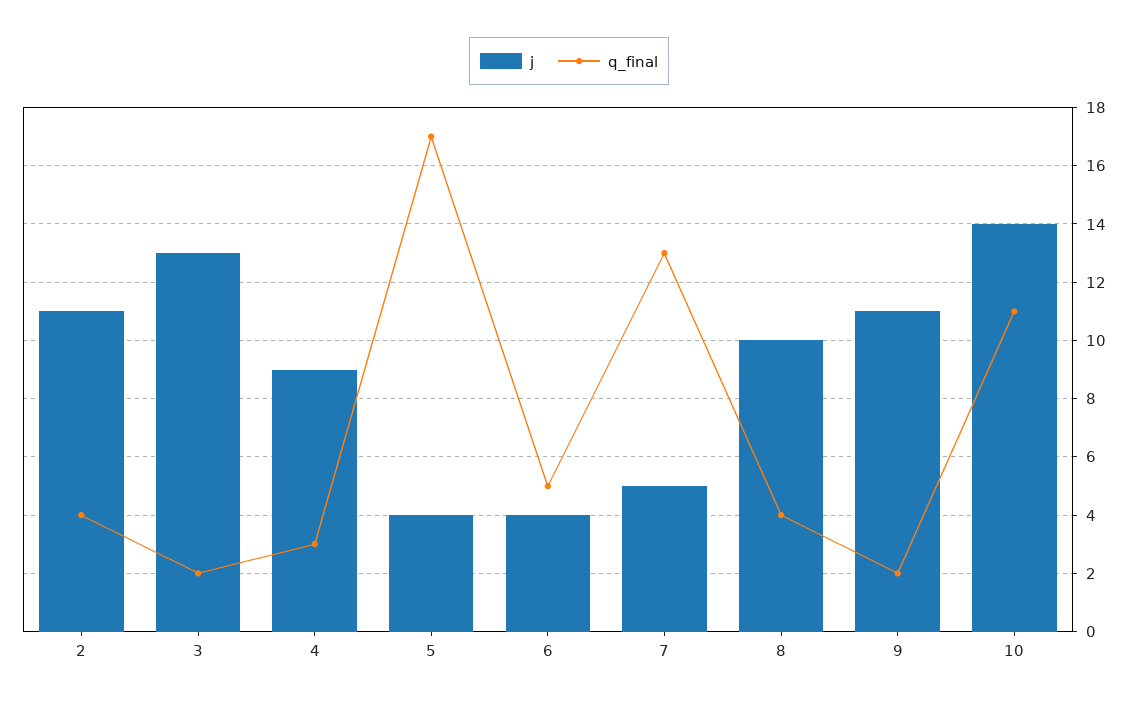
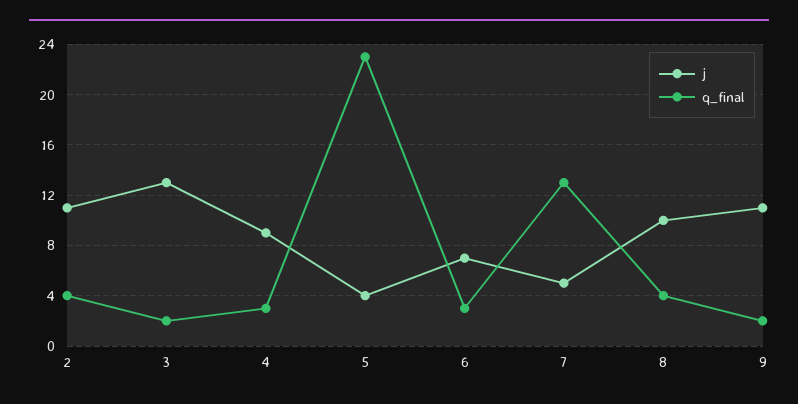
  {
    "j": {
      "2": 11,
      "3": 13,
      "4": 9,
      "5": 4,
-     "6": 4,
+     "6": 7,
      "7": 5,
      "8": 10,
-     "9": 11,
+     "9": 11
-     "10": 14
    },
    "q_final": {
      "2": 4,
      "3": 2,
      "4": 3,
-     "5": 17,
+     "5": 23,
-     "6": 5,
+     "6": 3,
      "7": 13,
      "8": 4,
-     "9": 2,
+     "9": 2
-     "10": 11
    }
  }

